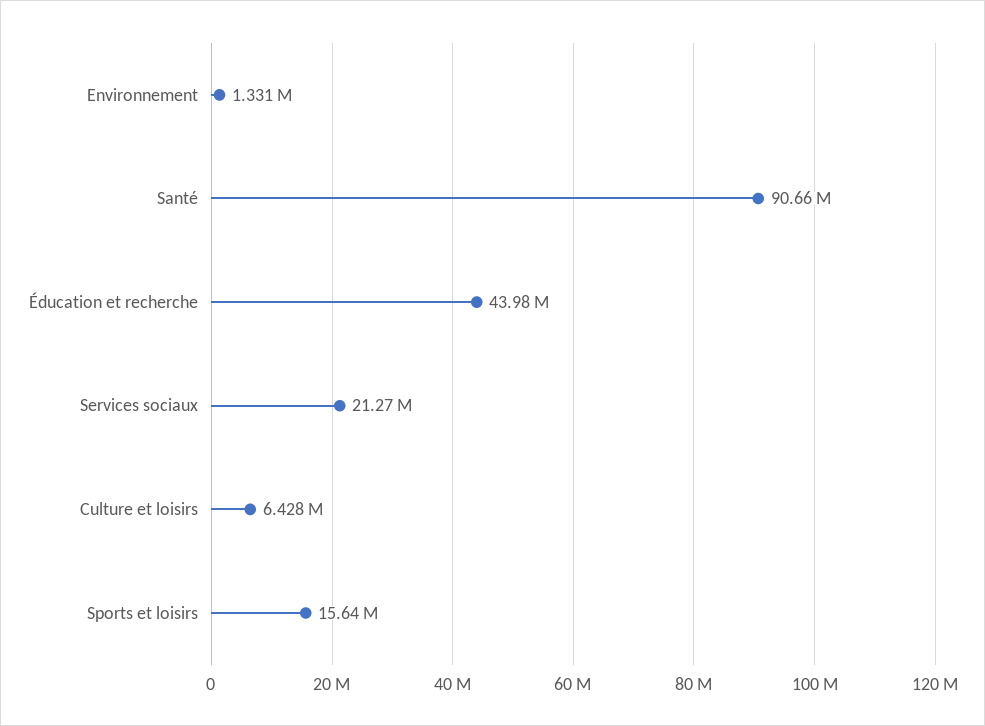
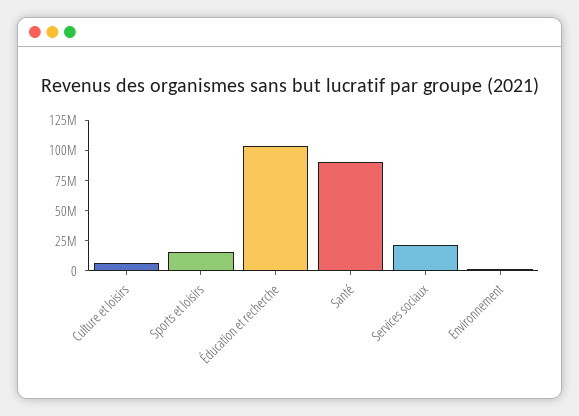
  {
    "Environnement": 1331000,
    "Santé": 90660000,
-   "Éducation et recherche": 43980000,
+   "Éducation et recherche": 100000000,
    "Services sociaux": 21270000,
    "Culture et loisirs": 6428000,
    "Sports et loisirs": 15640000
  }

